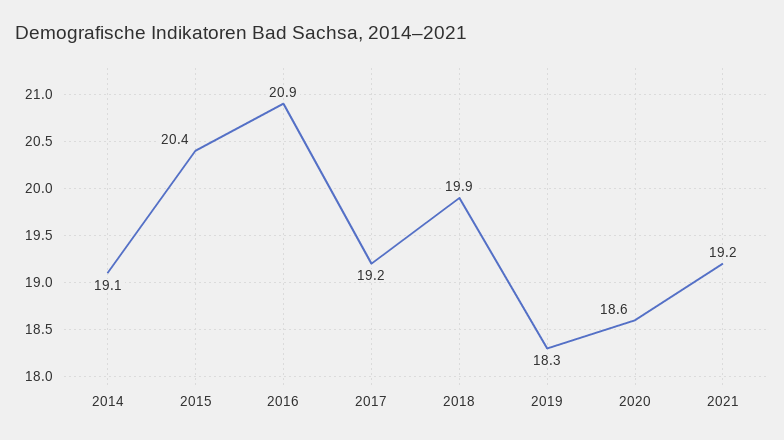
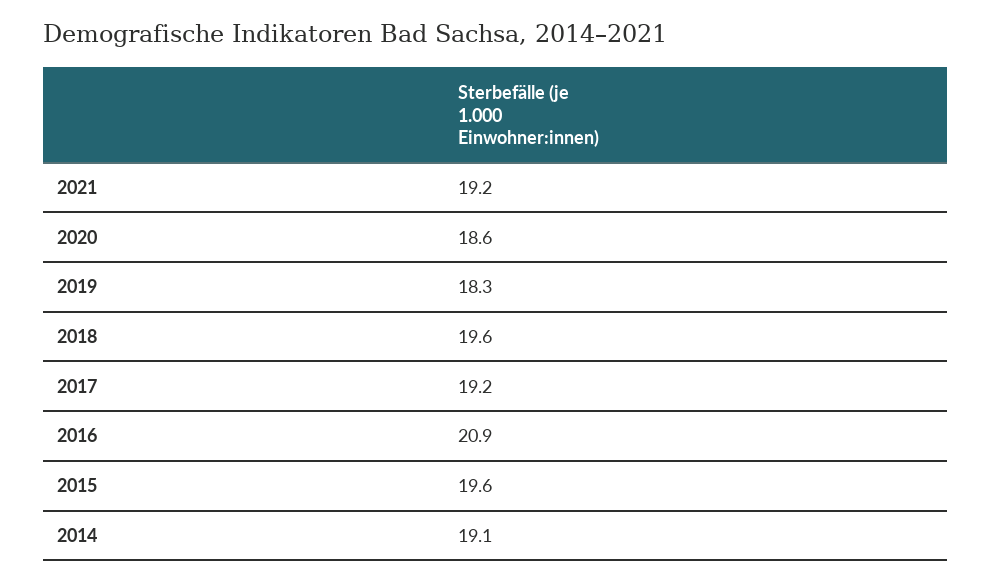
  {
    "2014": 19.1,
-   "2015": 20.4,
+   "2015": 19.6,
    "2016": 20.9,
    "2017": 19.2,
-   "2018": 19.9,
+   "2018": 19.6,
    "2019": 18.3,
    "2020": 18.6,
    "2021": 19.2
  }

